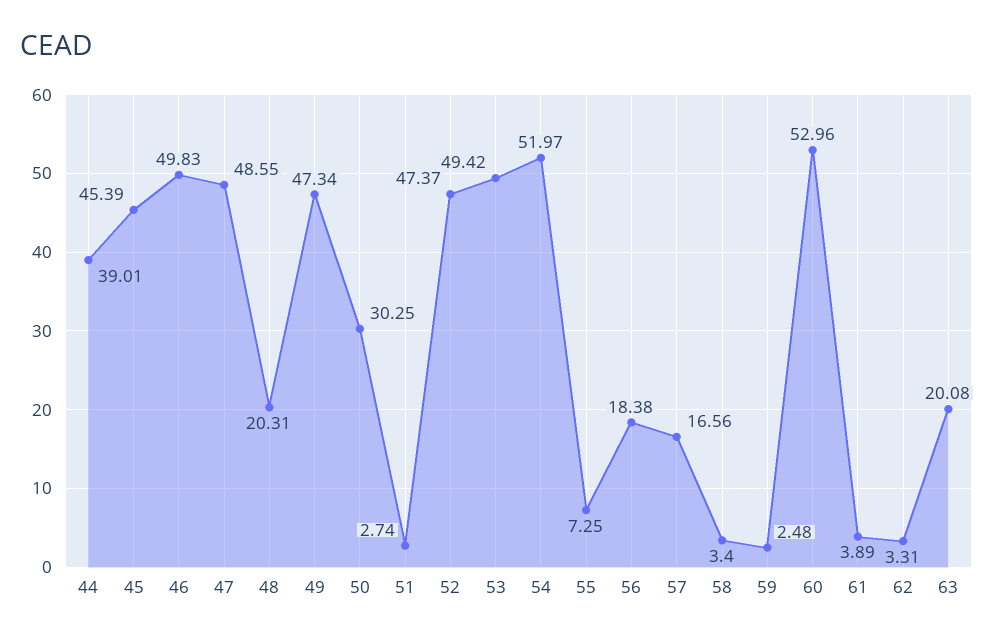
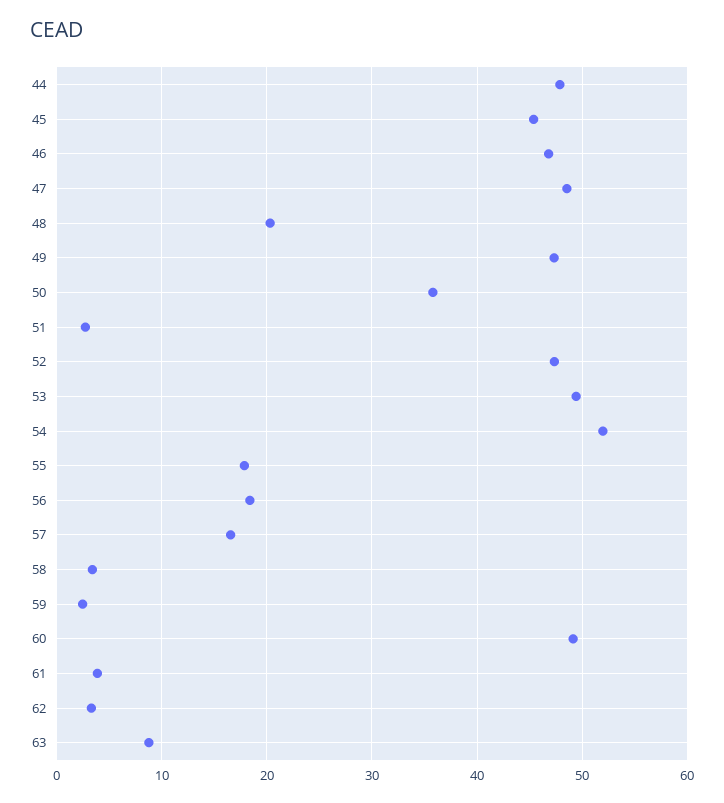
  {
-   "44": 39.01,
+   "44": 48,
    "45": 45.39,
-   "46": 49.83,
+   "46": 47,
    "47": 48.55,
    "48": 20.31,
    "49": 47.34,
-   "50": 30.25,
+   "50": 36,
    "51": 2.74,
    "52": 47.37,
    "53": 49.42,
    "54": 51.97,
-   "55": 7.25,
+   "55": 18,
    "56": 18.38,
    "57": 16.56,
    "58": 3.4,
    "59": 2.48,
-   "60": 52.96,
+   "60": 49,
    "61": 3.89,
    "62": 3.31,
-   "63": 20.08
+   "63": 9
  }

